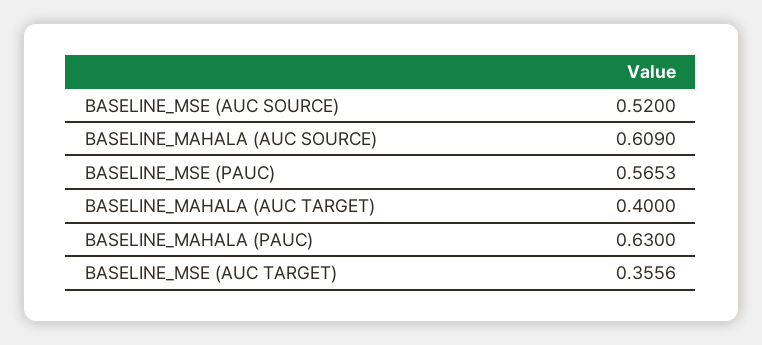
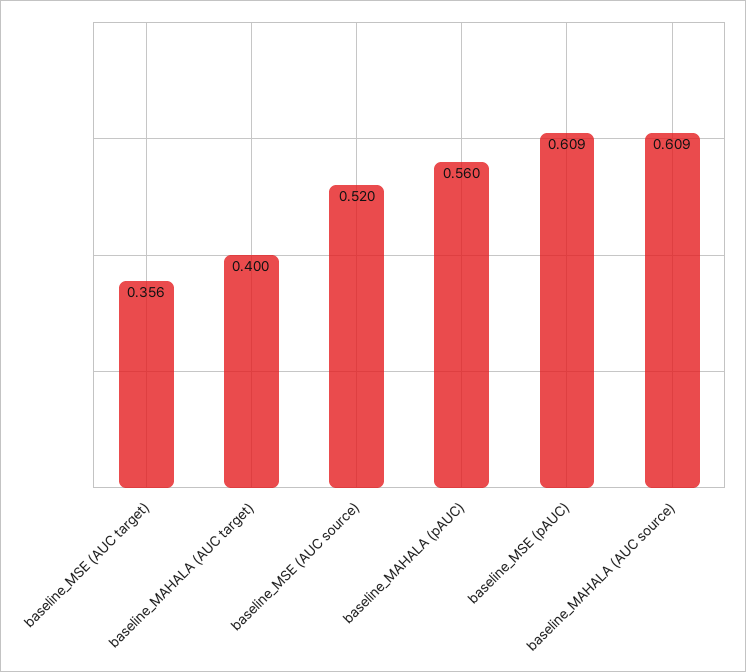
  {
    "BASELINE_MSE (AUC SOURCE)": 0.52,
    "BASELINE_MAHALA (AUC SOURCE)": 0.609,
-   "BASELINE_MSE (PAUC)": 0.5653,
+   "BASELINE_MSE (PAUC)": 0.609,
    "BASELINE_MAHALA (AUC TARGET)": 0.4,
-   "BASELINE_MAHALA (PAUC)": 0.63,
+   "BASELINE_MAHALA (PAUC)": 0.56,
    "BASELINE_MSE (AUC TARGET)": 0.3556
  }

